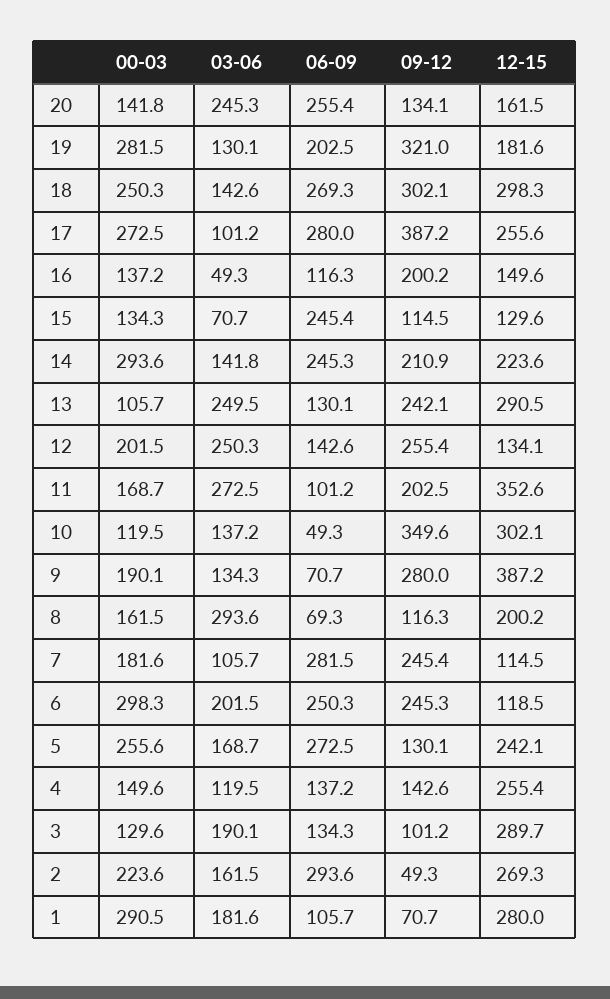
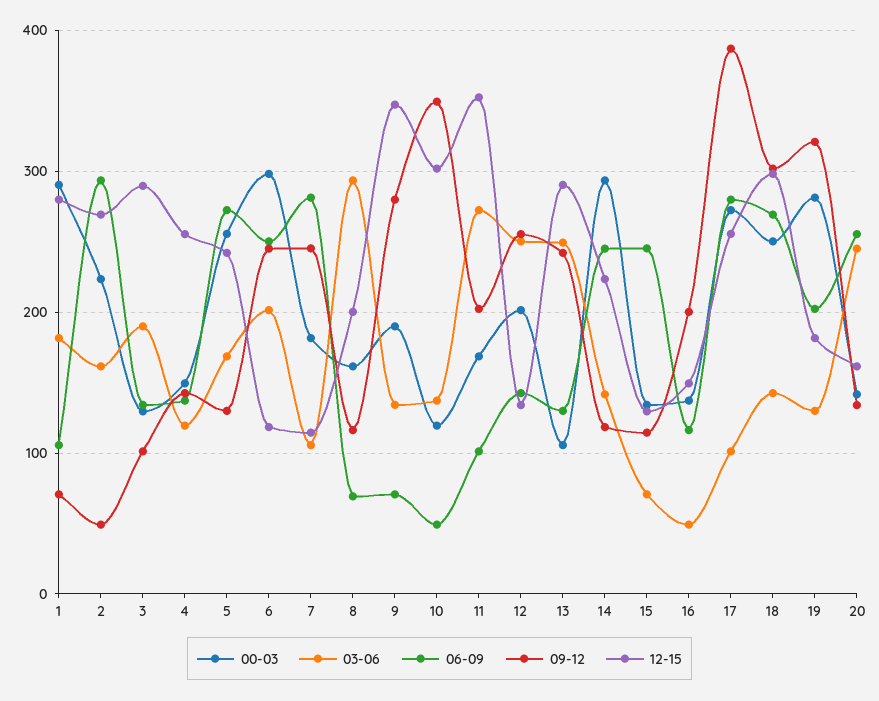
  {
    "00-03": {
      "20": 141.8,
      "19": 281.5,
      "18": 250.3,
      "17": 272.5,
      "16": 137.2,
      "15": 134.3,
      "14": 293.6,
      "13": 105.7,
      "12": 201.5,
      "11": 168.7,
      "10": 119.5,
      "9": 190.1,
      "8": 161.5,
      "7": 181.6,
      "6": 298.3,
      "5": 255.6,
      "4": 149.6,
      "3": 129.6,
      "2": 223.6,
      "1": 290.5
    },
    "03-06": {
      "20": 245.3,
      "19": 130.1,
      "18": 142.6,
      "17": 101.2,
      "16": 49.3,
      "15": 70.7,
      "14": 141.8,
      "13": 249.5,
      "12": 250.3,
      "11": 272.5,
      "10": 137.2,
      "9": 134.3,
      "8": 293.6,
      "7": 105.7,
      "6": 201.5,
      "5": 168.7,
      "4": 119.5,
      "3": 190.1,
      "2": 161.5,
      "1": 181.6
    },
    "06-09": {
      "20": 255.4,
      "19": 202.5,
      "18": 269.3,
      "17": 280,
      "16": 116.3,
      "15": 245.4,
      "14": 245.3,
      "13": 130.1,
      "12": 142.6,
      "11": 101.2,
      "10": 49.3,
      "9": 70.7,
      "8": 69.3,
      "7": 281.5,
      "6": 250.3,
      "5": 272.5,
      "4": 137.2,
      "3": 134.3,
      "2": 293.6,
      "1": 105.7
    },
    "09-12": {
      "20": 134.1,
      "19": 321,
      "18": 302.1,
      "17": 387.2,
      "16": 200.2,
      "15": 114.5,
-     "14": 210.9,
+     "14": 120,
      "13": 242.1,
      "12": 255.4,
      "11": 202.5,
      "10": 349.6,
      "9": 280,
      "8": 116.3,
      "7": 245.4,
      "6": 245.3,
      "5": 130.1,
      "4": 142.6,
      "3": 101.2,
      "2": 49.3,
      "1": 70.7
    },
    "12-15": {
      "20": 161.5,
      "19": 181.6,
      "18": 298.3,
      "17": 255.6,
      "16": 149.6,
      "15": 129.6,
      "14": 223.6,
      "13": 290.5,
      "12": 134.1,
      "11": 352.6,
      "10": 302.1,
-     "9": 387.2,
+     "9": 350,
      "8": 200.2,
      "7": 114.5,
      "6": 118.5,
      "5": 242.1,
      "4": 255.4,
      "3": 289.7,
      "2": 269.3,
      "1": 280
    }
  }

